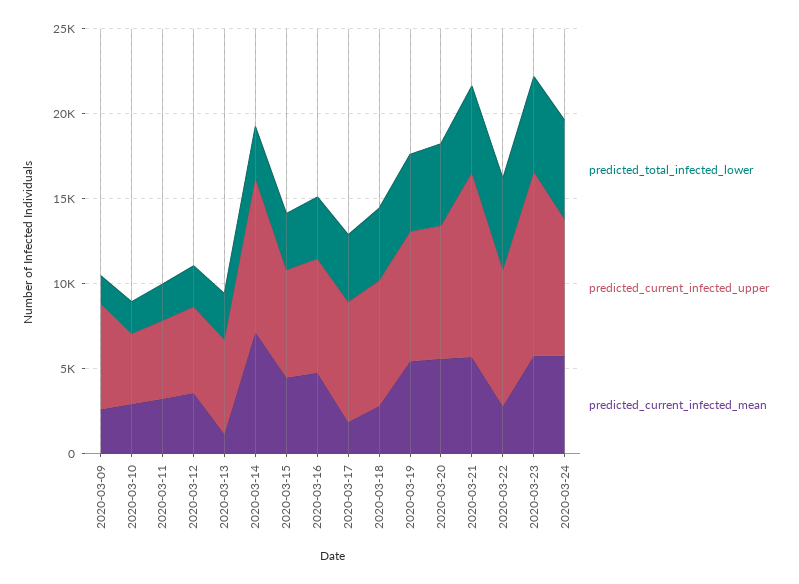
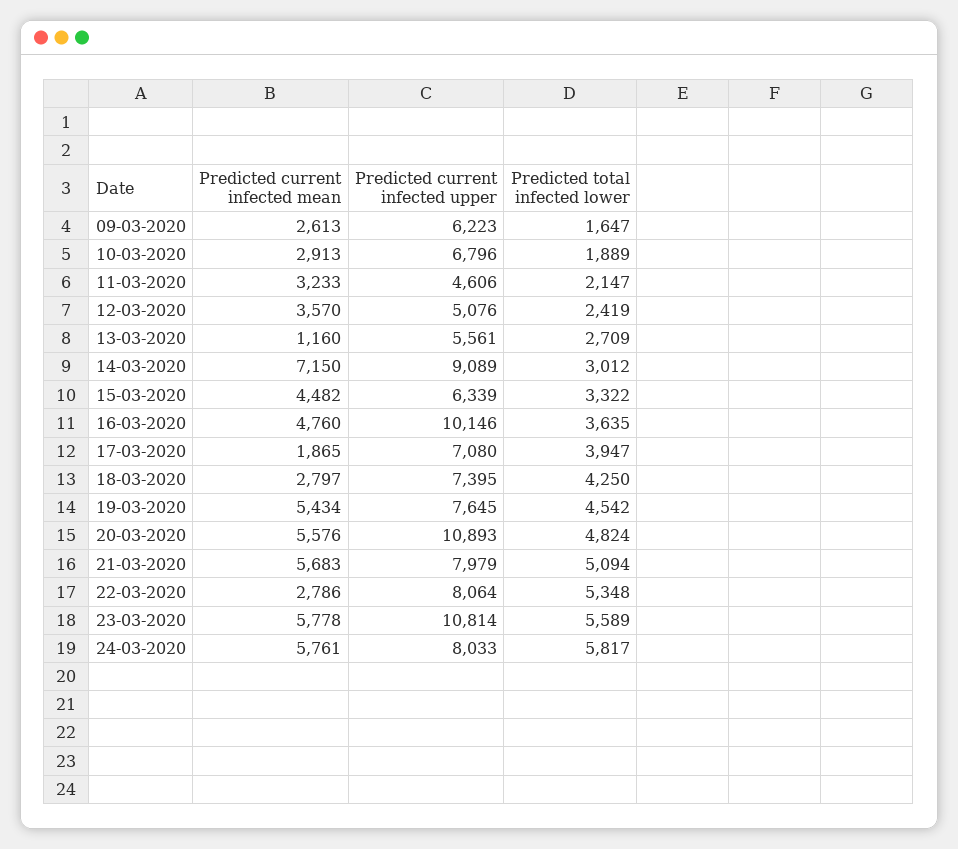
  {
    "predicted_total_infected_lower": {
      "2020-03-09": 1647,
      "2020-03-10": 1889,
      "2020-03-11": 2147,
      "2020-03-12": 2419,
      "2020-03-13": 2709,
      "2020-03-14": 3012,
      "2020-03-15": 3322,
      "2020-03-16": 3635,
      "2020-03-17": 3947,
      "2020-03-18": 4250,
      "2020-03-19": 4542,
      "2020-03-20": 4824,
      "2020-03-21": 5094,
      "2020-03-22": 5348,
      "2020-03-23": 5589,
      "2020-03-24": 5817
    },
    "predicted_current_infected_upper": {
      "2020-03-09": 6223,
-     "2020-03-10": 4000,
+     "2020-03-10": 6796,
      "2020-03-11": 4606,
      "2020-03-12": 5076,
      "2020-03-13": 5561,
      "2020-03-14": 9089,
      "2020-03-15": 6339,
-     "2020-03-16": 7000,
+     "2020-03-16": 10146,
      "2020-03-17": 7080,
      "2020-03-18": 7395,
      "2020-03-19": 7645,
-     "2020-03-20": 8000,
+     "2020-03-20": 10893,
-     "2020-03-21": 11000,
+     "2020-03-21": 7979,
      "2020-03-22": 8064,
      "2020-03-23": 10814,
      "2020-03-24": 8033
    },
    "predicted_current_infected_mean": {
      "2020-03-09": 2613,
      "2020-03-10": 2913,
      "2020-03-11": 3233,
      "2020-03-12": 3570,
      "2020-03-13": 1160,
      "2020-03-14": 7150,
      "2020-03-15": 4482,
      "2020-03-16": 4760,
      "2020-03-17": 1865,
      "2020-03-18": 2797,
      "2020-03-19": 5434,
      "2020-03-20": 5576,
      "2020-03-21": 5683,
      "2020-03-22": 2786,
      "2020-03-23": 5778,
      "2020-03-24": 5761
    }
  }

